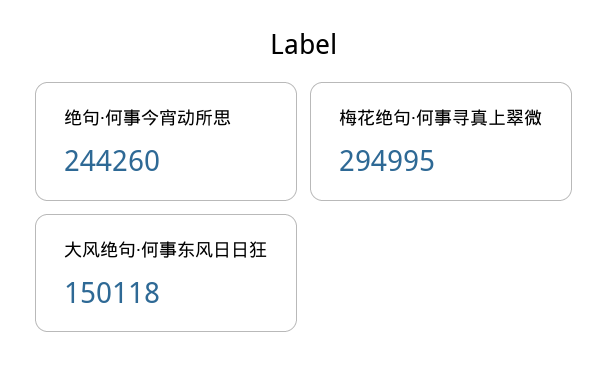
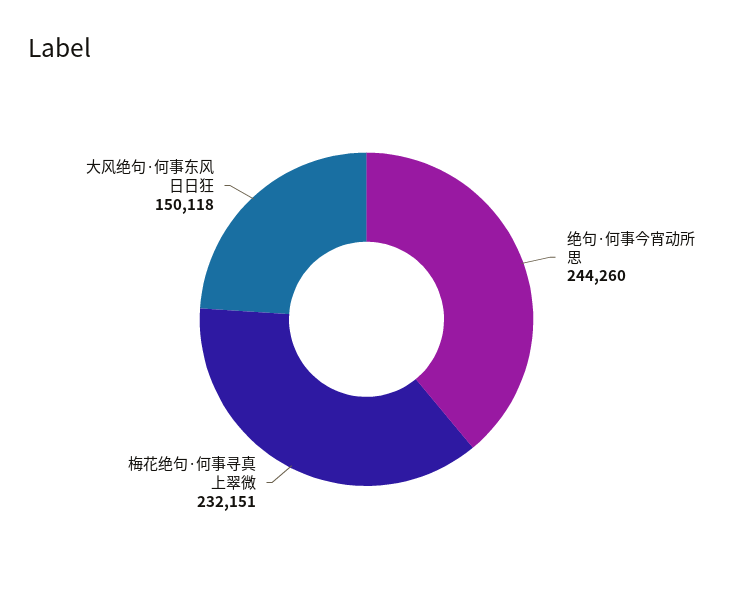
  {
    "绝句·何事今宵动所思": 244260,
-   "梅花绝句·何事寻真上翠微": 294995,
+   "梅花绝句·何事寻真上翠微": 232151,
    "大风绝句·何事东风日日狂": 150118
  }

